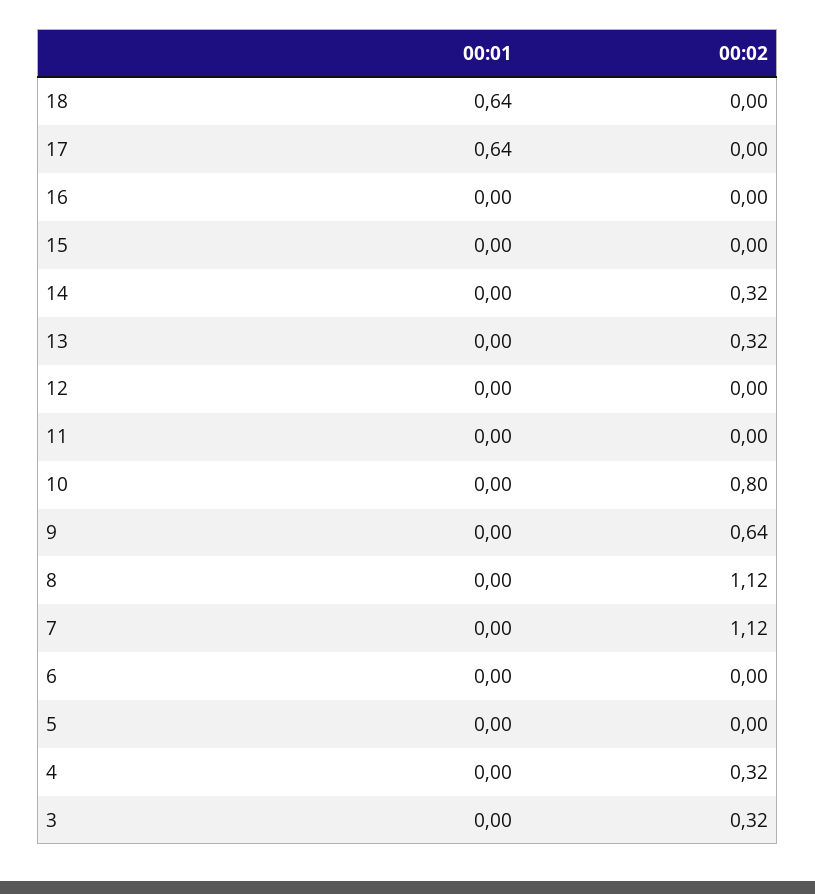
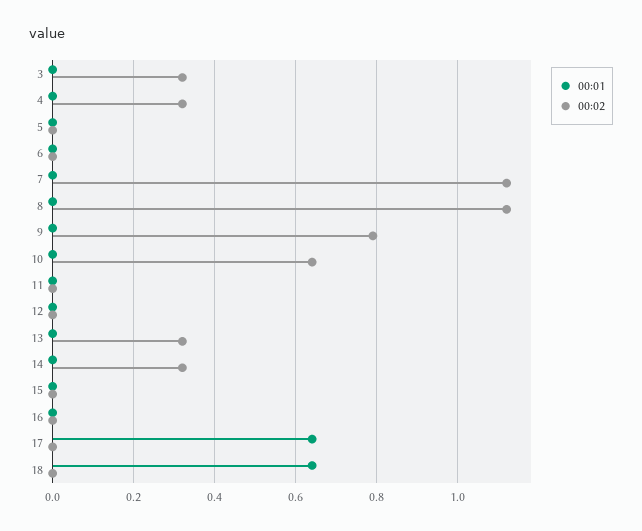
  {
    "00:01": {
      "18": 0.64,
      "17": 0.64,
      "16": 0,
      "15": 0,
      "14": 0,
      "13": 0,
      "12": 0,
      "11": 0,
      "10": 0,
      "9": 0,
      "8": 0,
      "7": 0,
      "6": 0,
      "5": 0,
      "4": 0,
      "3": 0
    },
    "00:02": {
      "18": 0,
      "17": 0,
      "16": 0,
      "15": 0,
      "14": 0.32,
      "13": 0.32,
      "12": 0,
      "11": 0,
-     "10": 0.8,
+     "10": 0.65,
-     "9": 0.64,
+     "9": 0.8,
      "8": 1.12,
      "7": 1.12,
      "6": 0,
      "5": 0,
      "4": 0.32,
      "3": 0.32
    }
  }

